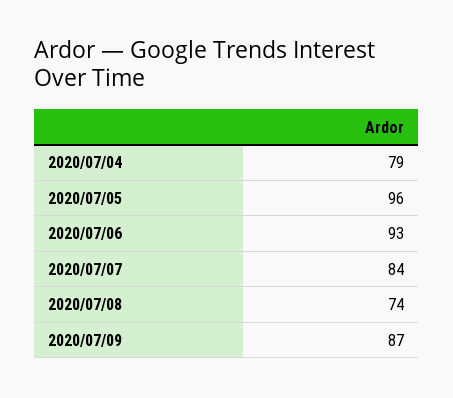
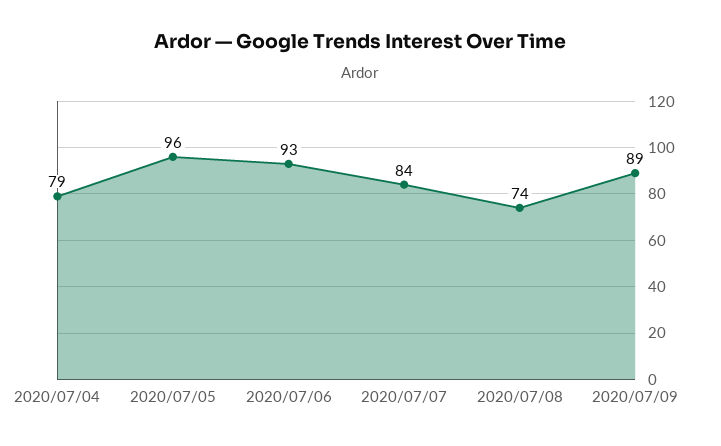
  {
    "2020/07/04": 79,
    "2020/07/05": 96,
    "2020/07/06": 93,
    "2020/07/07": 84,
    "2020/07/08": 74,
-   "2020/07/09": 87
+   "2020/07/09": 89
  }

